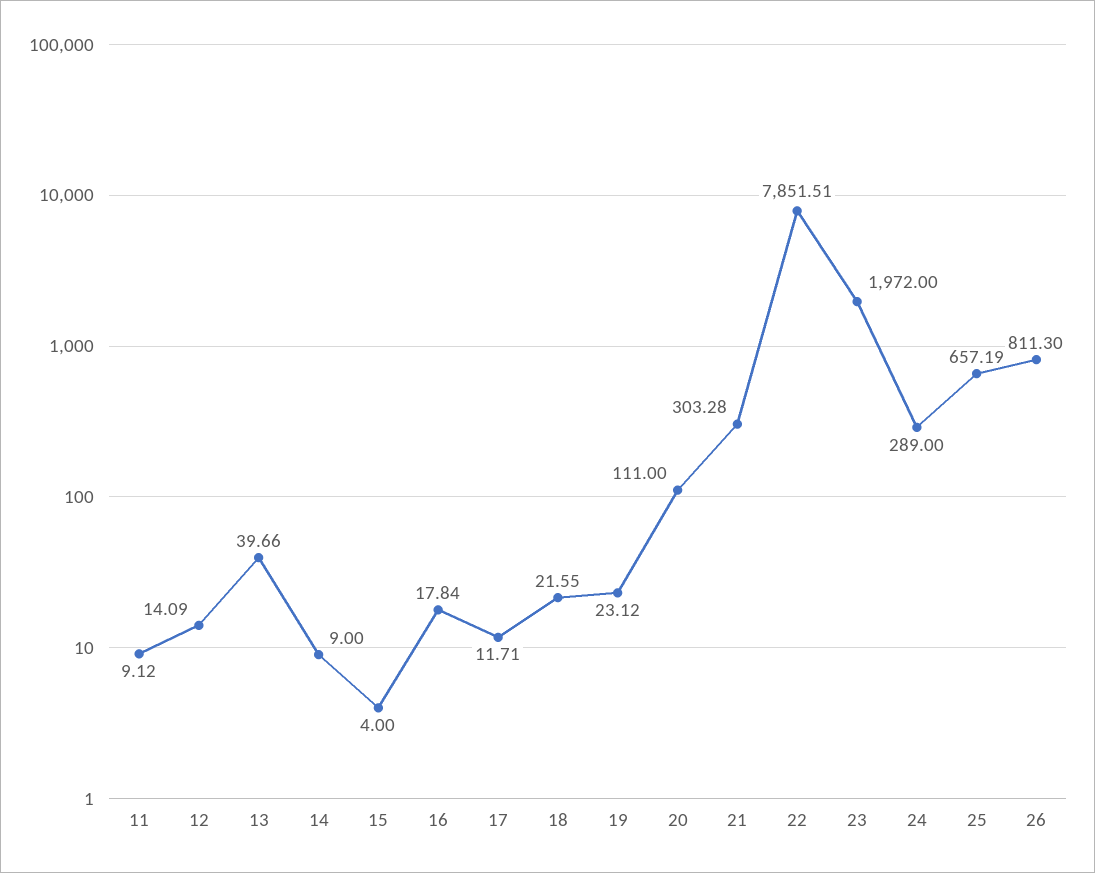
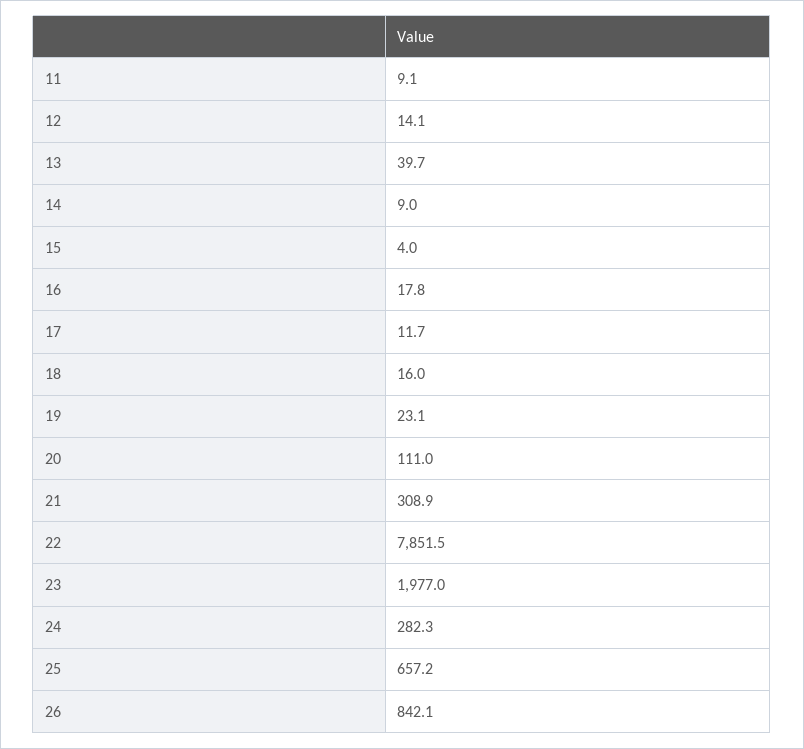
  {
    "11": 9.12,
    "12": 14.09,
    "13": 39.66,
    "14": 9,
    "15": 4,
    "16": 17.84,
    "17": 11.71,
-   "18": 21.55,
+   "18": 16,
    "19": 23.12,
    "20": 111,
-   "21": 303.28,
+   "21": 308.9,
    "22": 7851.51,
-   "23": 1972,
+   "23": 1977,
-   "24": 289,
+   "24": 282.3,
    "25": 657.19,
-   "26": 811.3
+   "26": 842.1
  }

